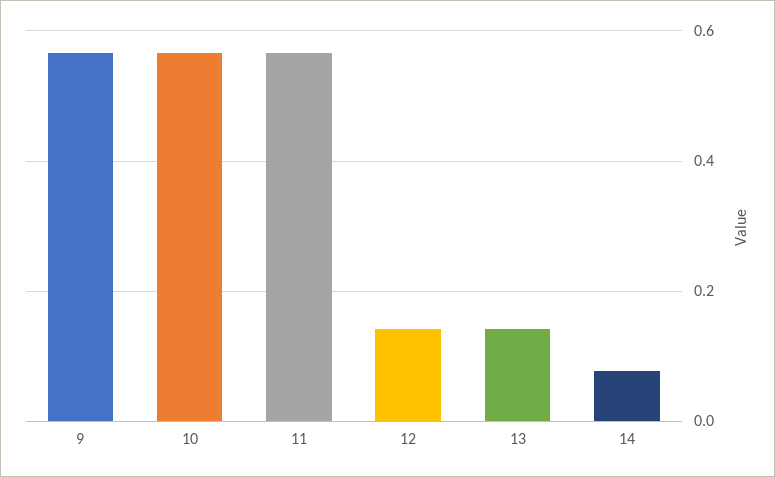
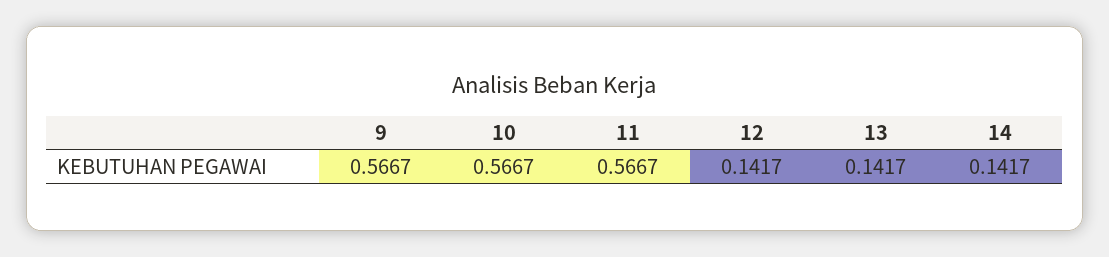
  {
    "9": 0.5667,
    "10": 0.5667,
    "11": 0.5667,
    "12": 0.1417,
    "13": 0.1417,
-   "14": 0.08
+   "14": 0.1417
  }

